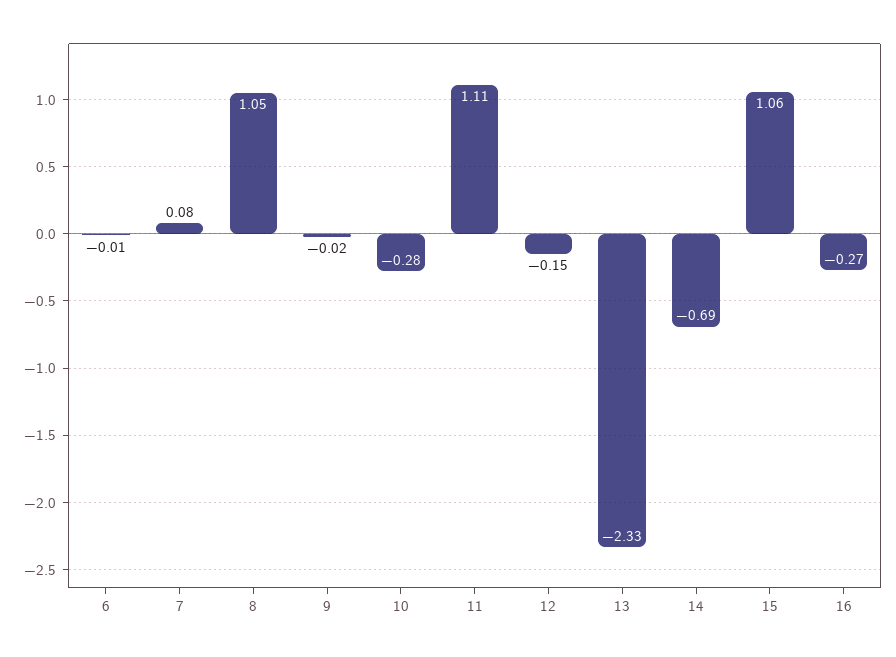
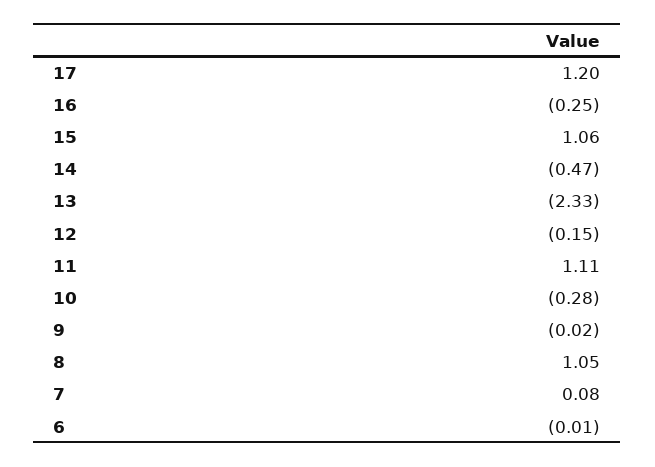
  {
    "6": -0.01,
    "7": 0.08,
    "8": 1.05,
    "9": -0.02,
    "10": -0.28,
    "11": 1.11,
    "12": -0.15,
    "13": -2.33,
-   "14": -0.69,
+   "14": -0.47,
    "15": 1.06,
-   "16": -0.27
+   "16": -0.25,
+   "17": 1.2
  }

